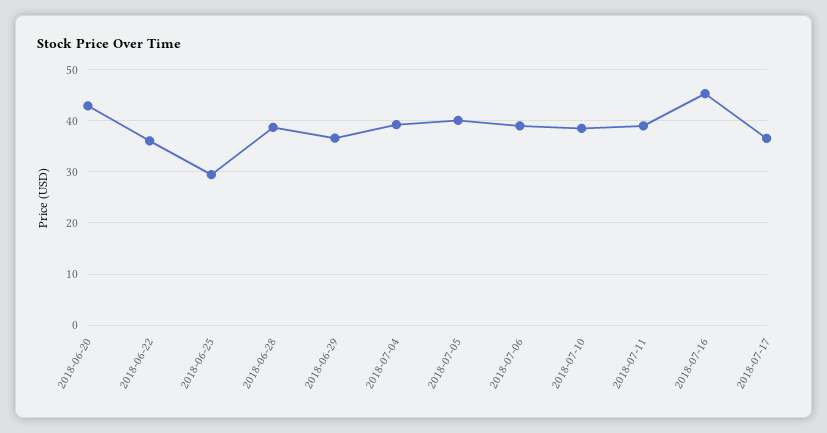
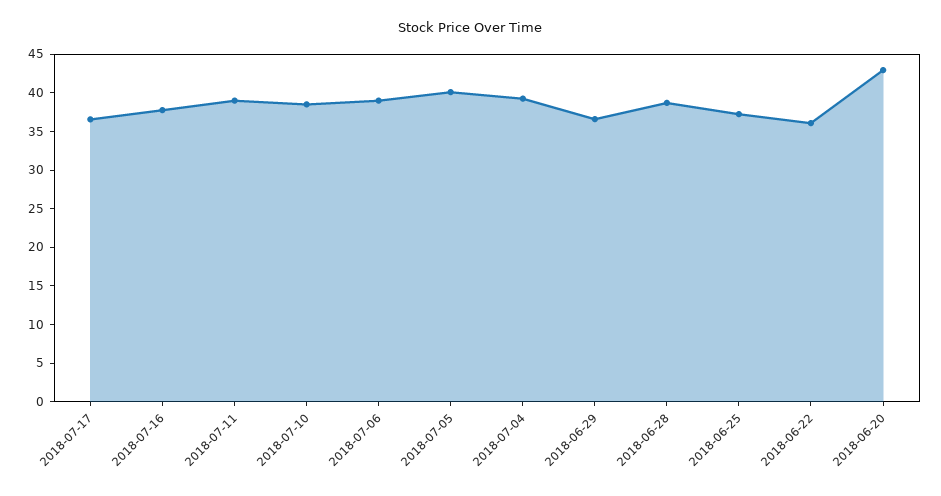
  {
    "2018-06-20": 42,
    "2018-06-22": 36,
-   "2018-06-25": 30,
+   "2018-06-25": 37.5,
    "2018-06-28": 38,
    "2018-06-29": 36,
    "2018-07-04": 40,
    "2018-07-05": 40,
    "2018-07-06": 38,
    "2018-07-10": 38,
    "2018-07-11": 40,
-   "2018-07-16": 46,
+   "2018-07-16": 37.5,
    "2018-07-17": 36
  }

